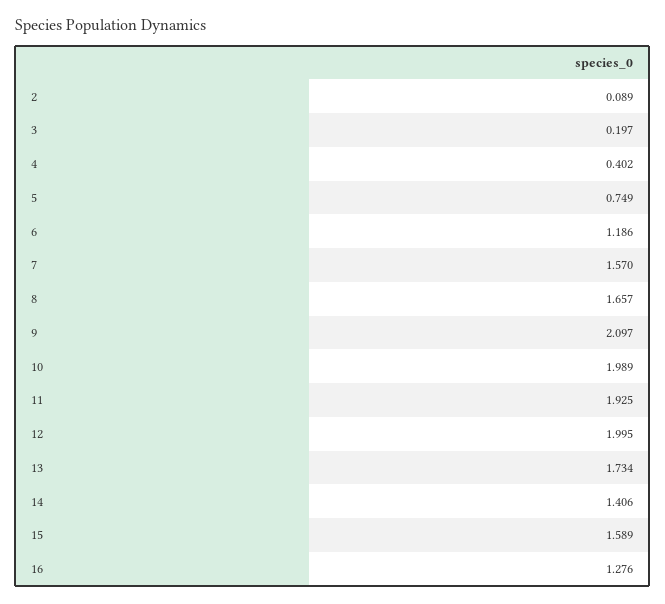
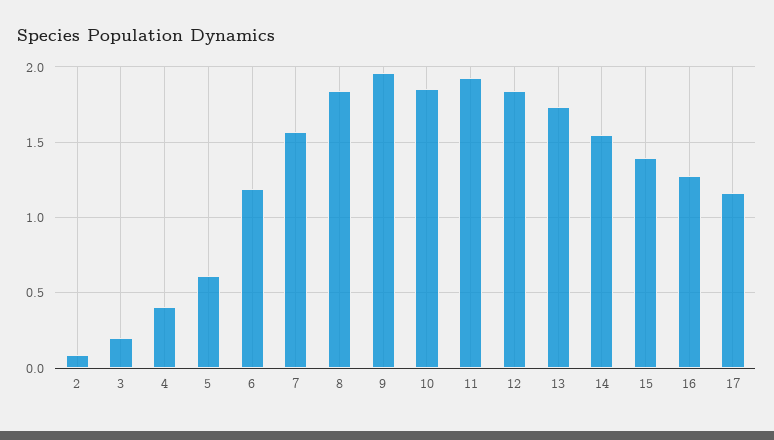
  {
    "2": 0.089,
    "3": 0.197,
    "4": 0.402,
-   "5": 0.749,
+   "5": 0.6,
    "6": 1.186,
    "7": 1.57,
-   "8": 1.657,
+   "8": 1.85,
-   "9": 2.097,
+   "9": 1.95,
-   "10": 1.989,
+   "10": 1.85,
    "11": 1.925,
-   "12": 1.995,
+   "12": 1.85,
    "13": 1.734,
-   "14": 1.406,
+   "14": 1.55,
-   "15": 1.589,
+   "15": 1.4,
-   "16": 1.276
+   "16": 1.276,
+   "17": 1.15
  }

